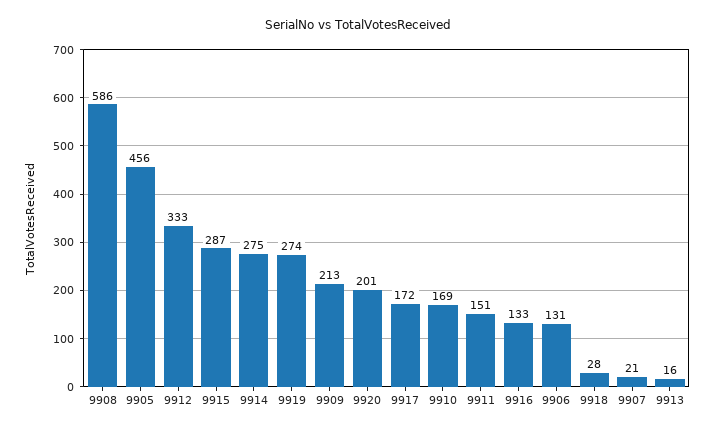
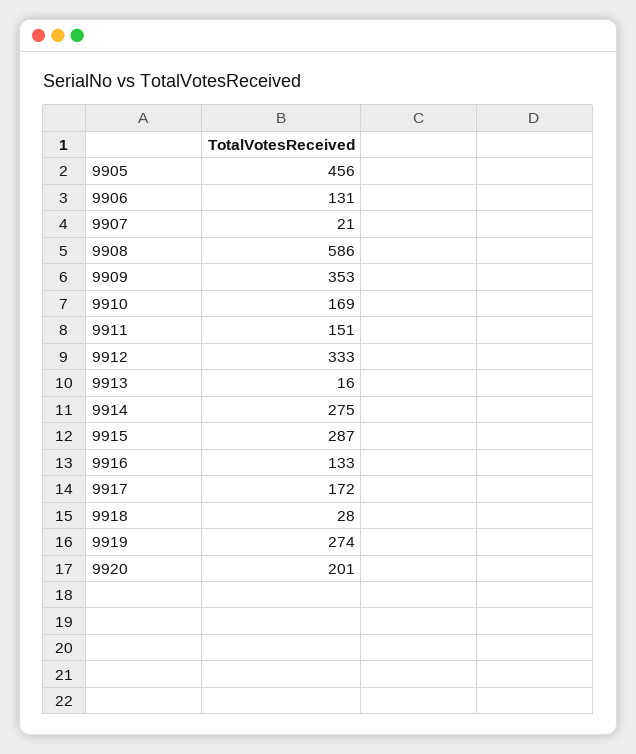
  {
    "9908": 586,
    "9905": 456,
    "9912": 333,
    "9915": 287,
    "9914": 275,
    "9919": 274,
-   "9909": 213,
+   "9909": 353,
    "9920": 201,
    "9917": 172,
    "9910": 169,
    "9911": 151,
    "9916": 133,
    "9906": 131,
    "9918": 28,
    "9907": 21,
    "9913": 16
  }

